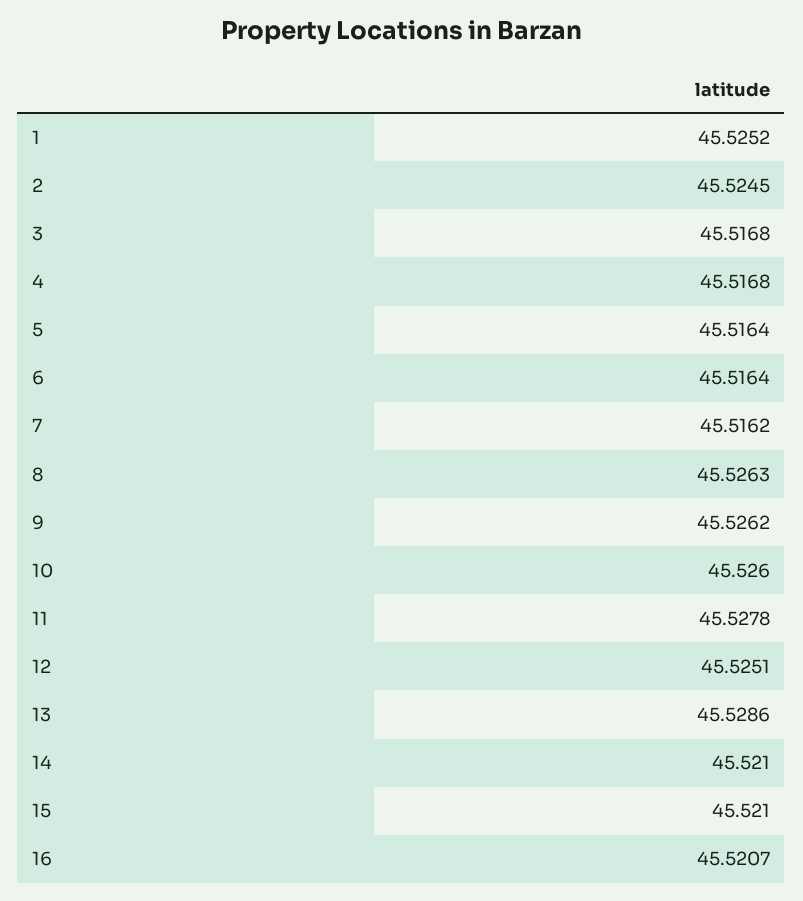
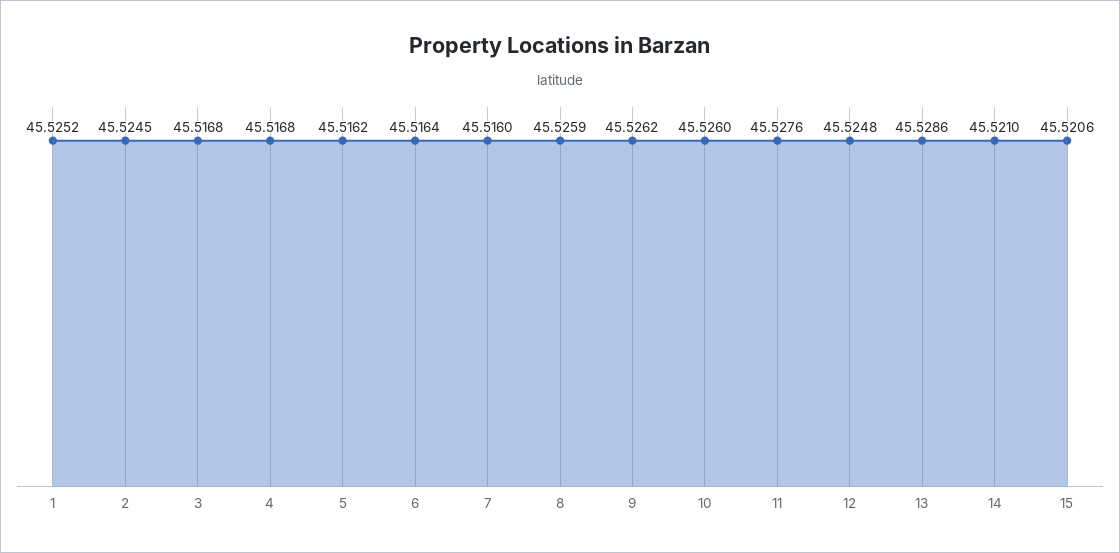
  {
    "1": 45.5252,
    "2": 45.5245,
    "3": 45.5168,
    "4": 45.5168,
-   "5": 45.5164,
+   "5": 45.5162,
    "6": 45.5164,
-   "7": 45.5162,
+   "7": 45.516,
-   "8": 45.5263,
+   "8": 45.5259,
    "9": 45.5262,
    "10": 45.526,
-   "11": 45.5278,
+   "11": 45.5276,
-   "12": 45.5251,
+   "12": 45.5248,
    "13": 45.5286,
    "14": 45.521,
-   "15": 45.521,
+   "15": 45.5206
-   "16": 45.5207
  }

